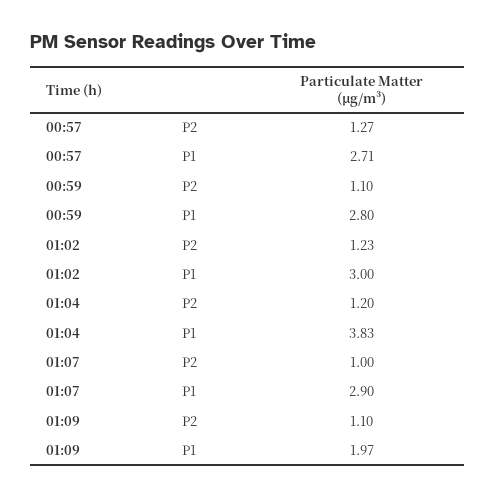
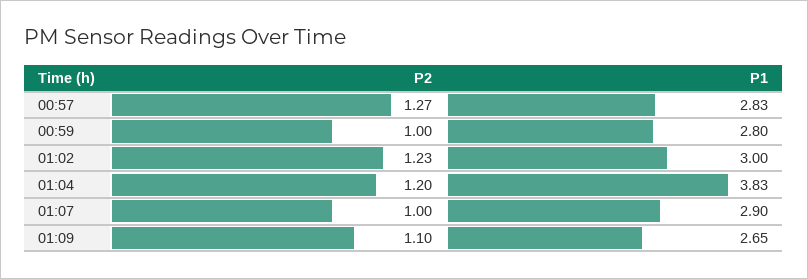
  {
    "00:57": {
      "P2": 1.27,
-     "P1": 2.71
+     "P1": 2.83
    },
    "00:59": {
-     "P2": 1.1,
+     "P2": 1,
      "P1": 2.8
    },
    "01:02": {
      "P2": 1.23,
      "P1": 3
    },
    "01:04": {
      "P2": 1.2,
      "P1": 3.83
    },
    "01:07": {
      "P2": 1,
      "P1": 2.9
    },
    "01:09": {
      "P2": 1.1,
-     "P1": 1.97
+     "P1": 2.65
    }
  }

